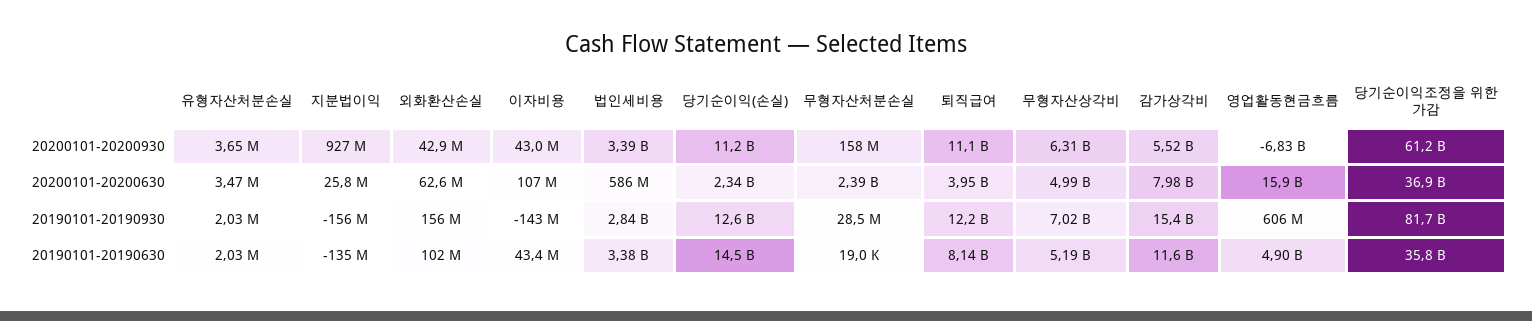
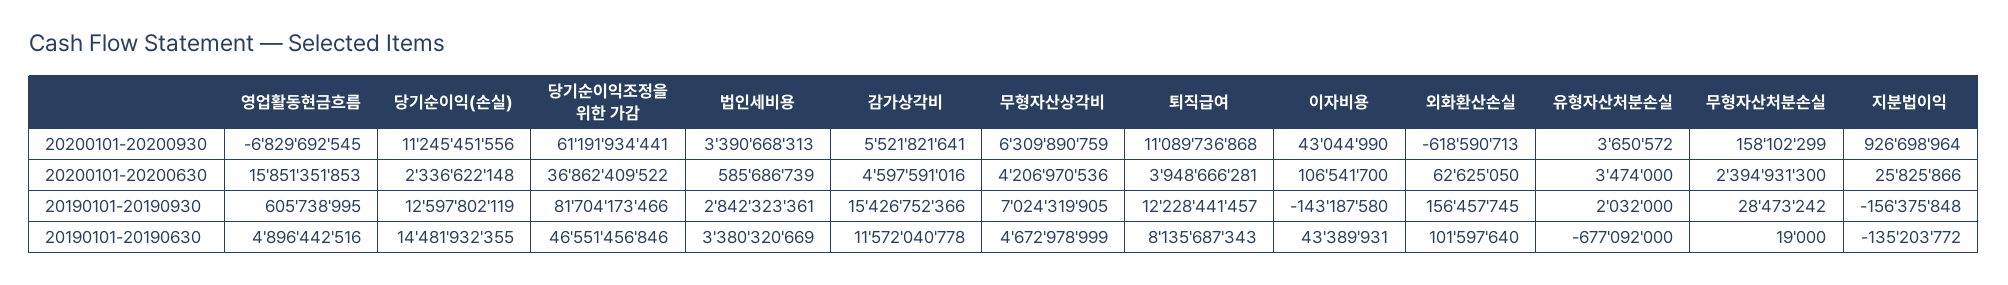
  {
    "유형자산처분손실": {
      "20200101-20200930": 3650572,
      "20200101-20200630": 3474000,
      "20190101-20190930": 2032000,
-     "20190101-20190630": 2030000
+     "20190101-20190630": -677092000
    },
    "지분법이익": {
      "20200101-20200930": 926698964,
      "20200101-20200630": 25825866,
      "20190101-20190930": -156375848,
      "20190101-20190630": -135203772
    },
    "외화환산손실": {
-     "20200101-20200930": 42900000,
+     "20200101-20200930": -618590713,
      "20200101-20200630": 62625050,
      "20190101-20190930": 156457745,
      "20190101-20190630": 101597640
    },
    "이자비용": {
      "20200101-20200930": 43044990,
      "20200101-20200630": 106541700,
      "20190101-20190930": -143187580,
      "20190101-20190630": 43389931
    },
    "법인세비용": {
      "20200101-20200930": 3390668313,
      "20200101-20200630": 585686739,
      "20190101-20190930": 2842323361,
      "20190101-20190630": 3380320669
    },
    "당기순이익(손실)": {
      "20200101-20200930": 11245451556,
      "20200101-20200630": 2336622148,
      "20190101-20190930": 12597802119,
      "20190101-20190630": 14481932355
    },
    "무형자산처분손실": {
      "20200101-20200930": 158102299,
      "20200101-20200630": 2394931300,
      "20190101-20190930": 28473242,
      "20190101-20190630": 19000
    },
    "퇴직급여": {
      "20200101-20200930": 11089736868,
      "20200101-20200630": 3948666281,
      "20190101-20190930": 12228441457,
      "20190101-20190630": 8135687343
    },
    "무형자산상각비": {
      "20200101-20200930": 6309890759,
-     "20200101-20200630": 4990000000,
+     "20200101-20200630": 4206970536,
      "20190101-20190930": 7024319905,
-     "20190101-20190630": 5190000000
+     "20190101-20190630": 4672978999
    },
    "감가상각비": {
      "20200101-20200930": 5521821641,
-     "20200101-20200630": 7980000000,
+     "20200101-20200630": 4597591016,
      "20190101-20190930": 15426752366,
      "20190101-20190630": 11572040778
    },
    "영업활동현금흐름": {
      "20200101-20200930": -6829692545,
      "20200101-20200630": 15851351853,
      "20190101-20190930": 605738995,
      "20190101-20190630": 4896442516
    },
    "당기순이익조정을 위한 가감": {
      "20200101-20200930": 61191934441,
      "20200101-20200630": 36862409522,
      "20190101-20190930": 81704173466,
-     "20190101-20190630": 35800000000
+     "20190101-20190630": 46551456846
    }
  }

